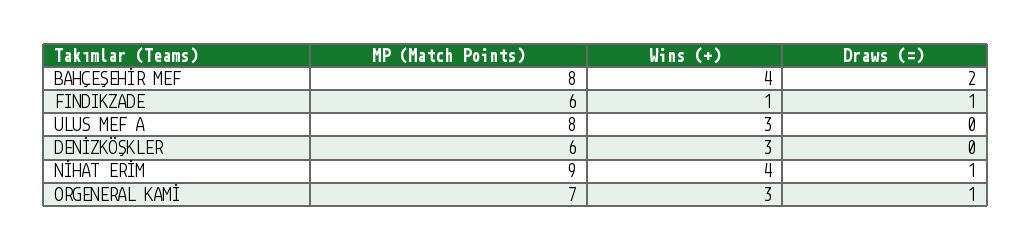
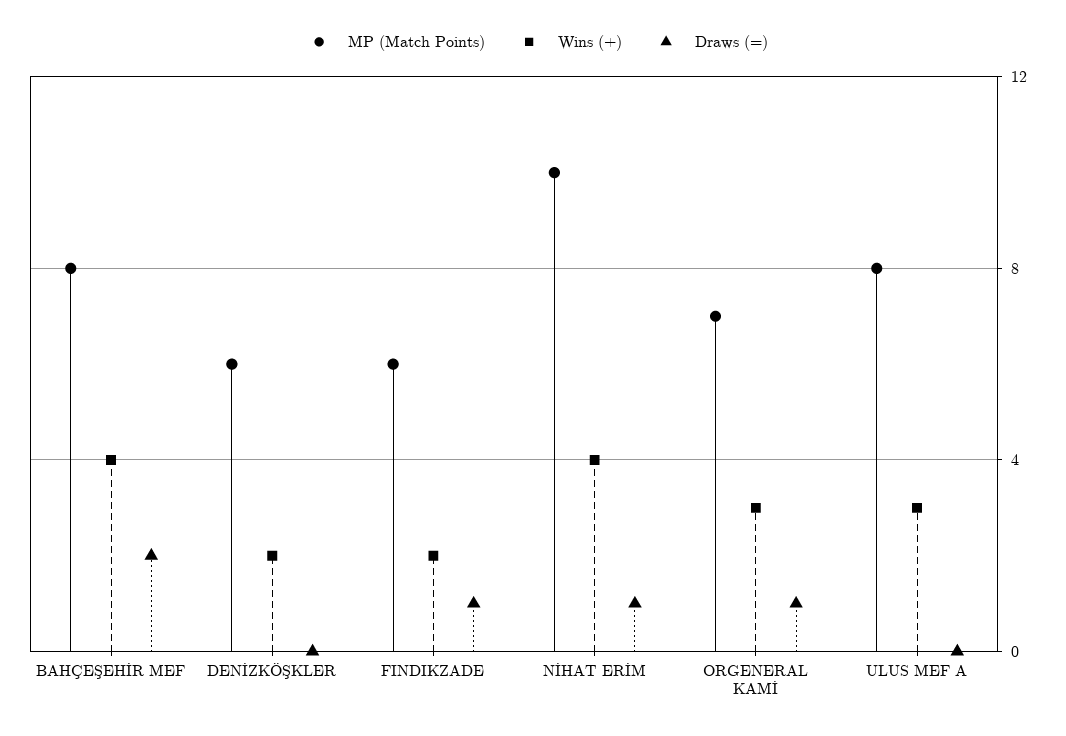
  {
    "MP (Match Points)": {
      "BAHÇEŞEHİR MEF": 8,
      "FINDIKZADE": 6,
      "ULUS MEF A": 8,
      "DENİZKÖŞKLER": 6,
-     "NİHAT ERİM": 9,
+     "NİHAT ERİM": 10,
      "ORGENERAL KAMİ": 7
    },
    "Wins (+)": {
      "BAHÇEŞEHİR MEF": 4,
-     "FINDIKZADE": 1,
+     "FINDIKZADE": 2,
      "ULUS MEF A": 3,
-     "DENİZKÖŞKLER": 3,
+     "DENİZKÖŞKLER": 2,
      "NİHAT ERİM": 4,
      "ORGENERAL KAMİ": 3
    },
    "Draws (=)": {
      "BAHÇEŞEHİR MEF": 2,
      "FINDIKZADE": 1,
      "ULUS MEF A": 0,
      "DENİZKÖŞKLER": 0,
      "NİHAT ERİM": 1,
      "ORGENERAL KAMİ": 1
    }
  }

